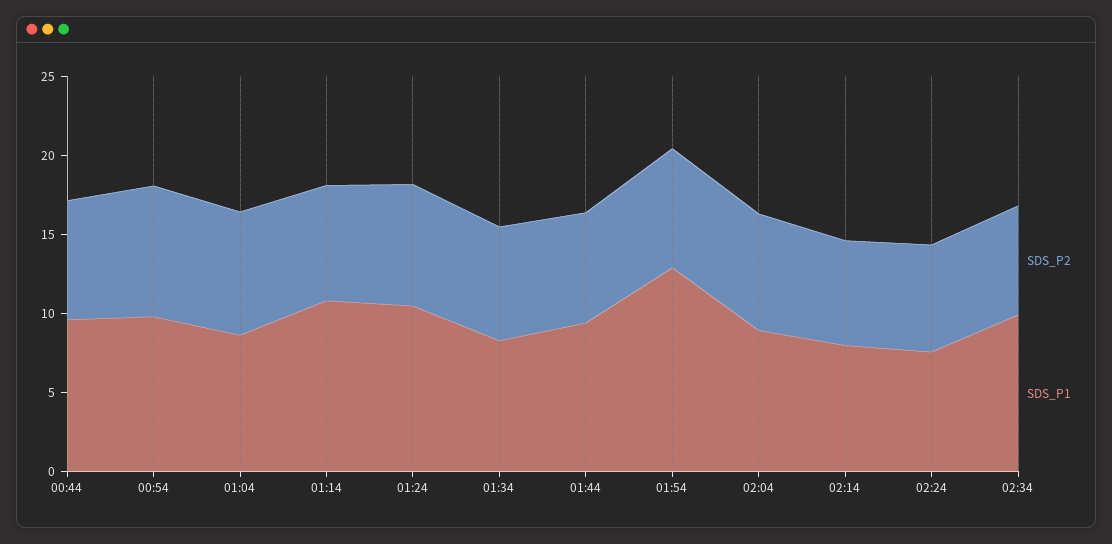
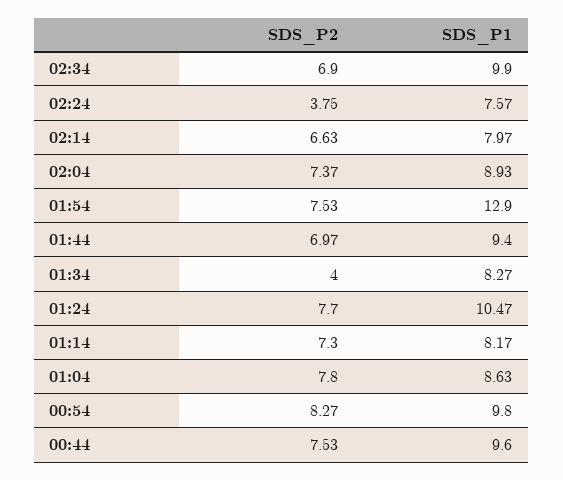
  {
    "SDS_P2": {
      "00:44": 7.53,
      "00:54": 8.27,
      "01:04": 7.8,
      "01:14": 7.3,
      "01:24": 7.7,
-     "01:34": 7,
+     "01:34": 4,
      "01:44": 6.97,
      "01:54": 7.53,
      "02:04": 7.37,
      "02:14": 6.63,
-     "02:24": 7,
+     "02:24": 3.75,
      "02:34": 6.9
    },
    "SDS_P1": {
      "00:44": 9.6,
      "00:54": 9.8,
      "01:04": 8.63,
-     "01:14": 11,
+     "01:14": 8.17,
      "01:24": 10.47,
      "01:34": 8.27,
      "01:44": 9.4,
      "01:54": 12.9,
      "02:04": 8.93,
      "02:14": 7.97,
      "02:24": 7.57,
      "02:34": 9.9
    }
  }

